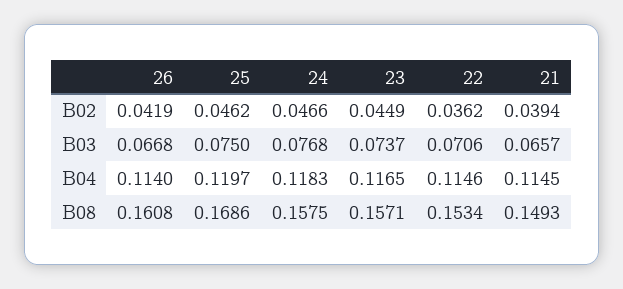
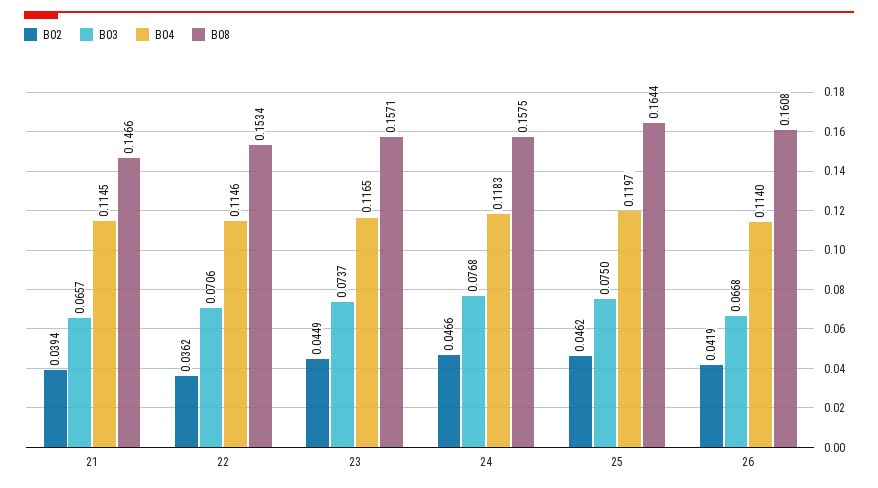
  {
    "B02": {
      "26": 0.0419,
      "25": 0.0462,
      "24": 0.0466,
      "23": 0.0449,
      "22": 0.0362,
      "21": 0.0394
    },
    "B03": {
      "26": 0.0668,
      "25": 0.075,
      "24": 0.0768,
      "23": 0.0737,
      "22": 0.0706,
      "21": 0.0657
    },
    "B04": {
      "26": 0.114,
      "25": 0.1197,
      "24": 0.1183,
      "23": 0.1165,
      "22": 0.1146,
      "21": 0.1145
    },
    "B08": {
      "26": 0.1608,
-     "25": 0.1686,
+     "25": 0.1644,
      "24": 0.1575,
      "23": 0.1571,
      "22": 0.1534,
-     "21": 0.1493
+     "21": 0.1466
    }
  }

